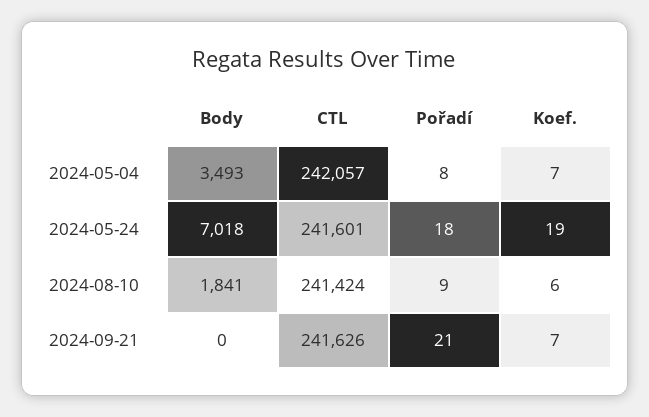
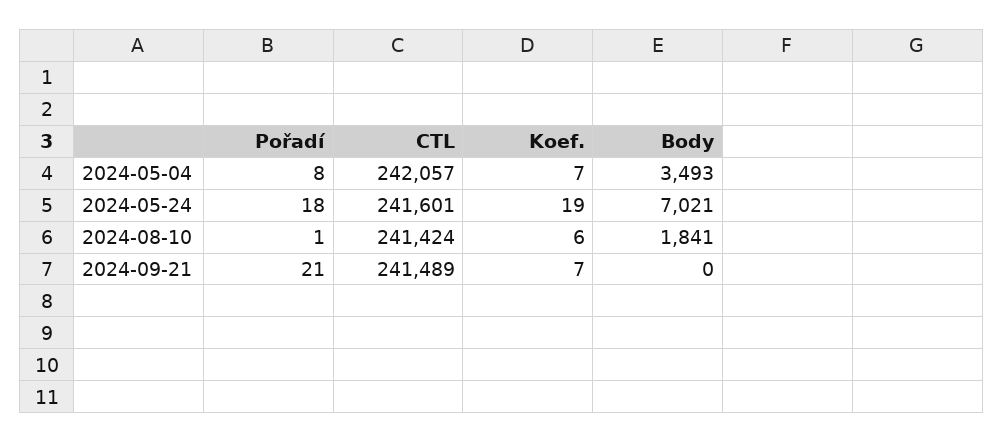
  {
    "Body": {
      "2024-05-04": 3493,
-     "2024-05-24": 7018,
+     "2024-05-24": 7021,
      "2024-08-10": 1841,
      "2024-09-21": 0
    },
    "CTL": {
      "2024-05-04": 242057,
      "2024-05-24": 241601,
      "2024-08-10": 241424,
-     "2024-09-21": 241626
+     "2024-09-21": 241489
    },
    "Pořadí": {
      "2024-05-04": 8,
      "2024-05-24": 18,
-     "2024-08-10": 9,
+     "2024-08-10": 1,
      "2024-09-21": 21
    },
    "Koef.": {
      "2024-05-04": 7,
      "2024-05-24": 19,
      "2024-08-10": 6,
      "2024-09-21": 7
    }
  }

